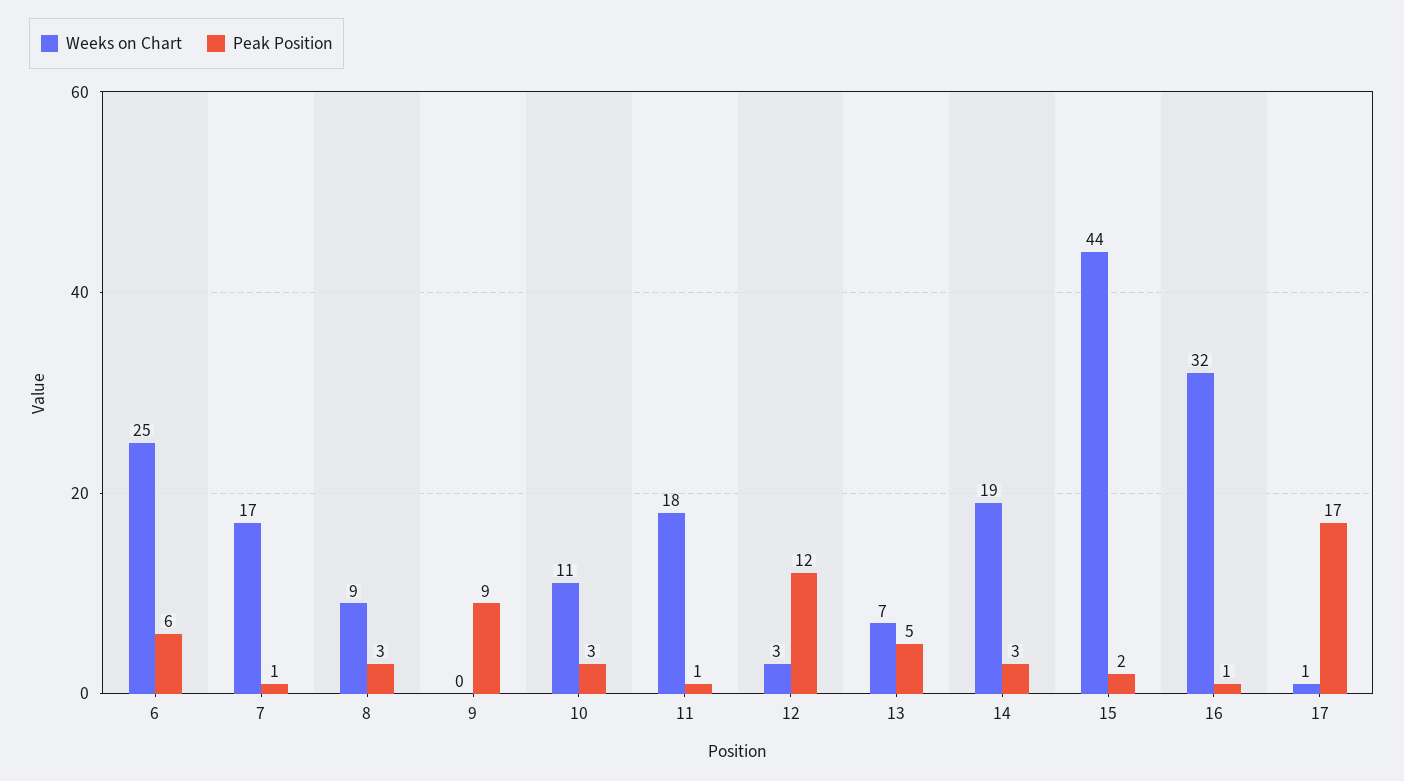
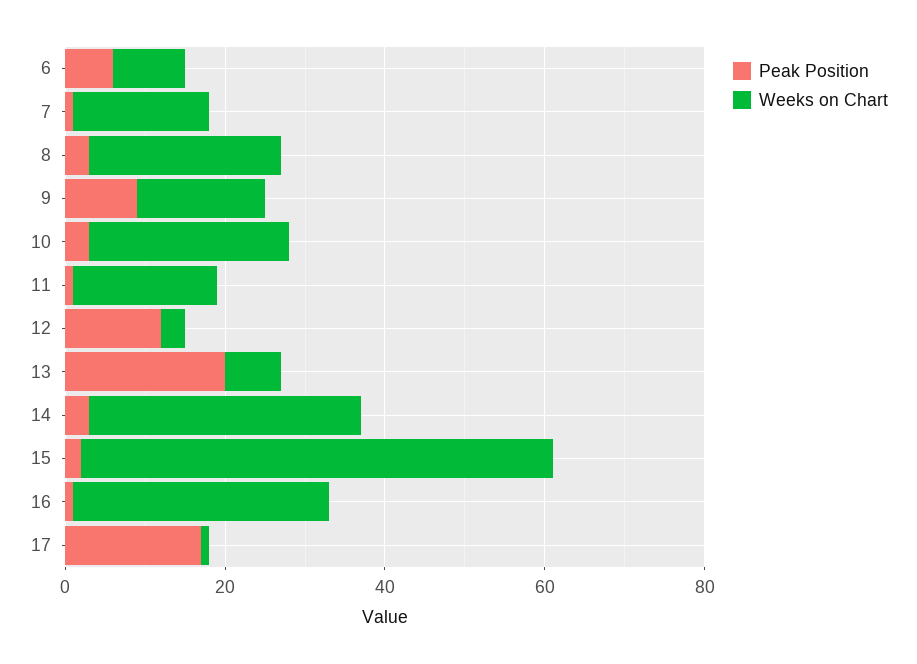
  {
    "Weeks on Chart": {
-     "6": 25,
+     "6": 10,
      "7": 17,
-     "8": 9,
+     "8": 25,
-     "9": 0,
+     "9": 15,
-     "10": 11,
+     "10": 25,
      "11": 18,
      "12": 3,
      "13": 7,
-     "14": 19,
+     "14": 35,
-     "15": 44,
+     "15": 60,
      "16": 32,
      "17": 1
    },
    "Peak Position": {
      "6": 6,
      "7": 1,
      "8": 3,
      "9": 9,
      "10": 3,
      "11": 1,
      "12": 12,
-     "13": 5,
+     "13": 20,
      "14": 3,
      "15": 2,
      "16": 1,
      "17": 17
    }
  }

